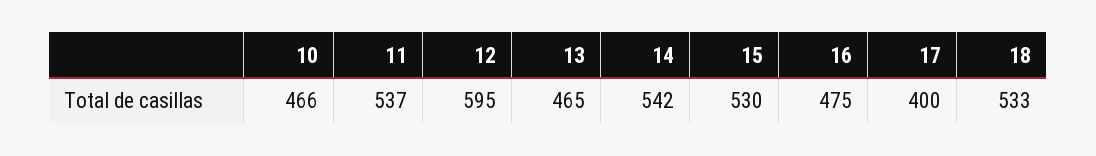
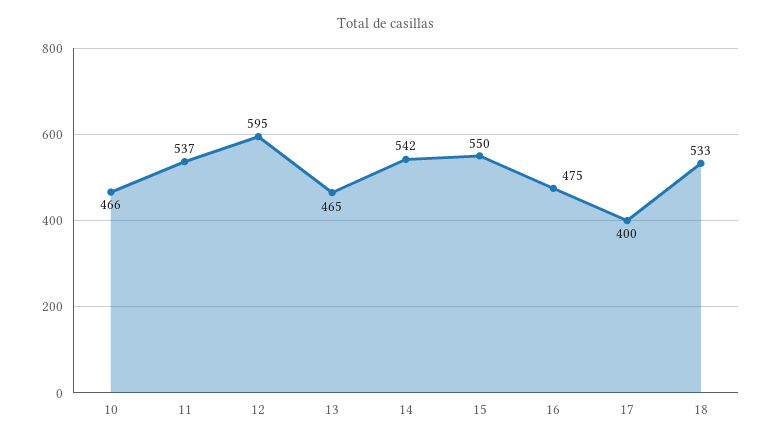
  {
    "10": 466,
    "11": 537,
    "12": 595,
    "13": 465,
    "14": 542,
-   "15": 530,
+   "15": 550,
    "16": 475,
    "17": 400,
    "18": 533
  }

